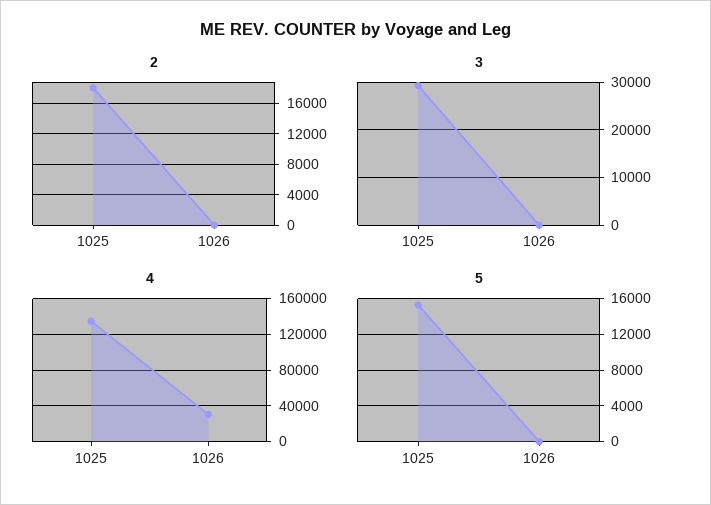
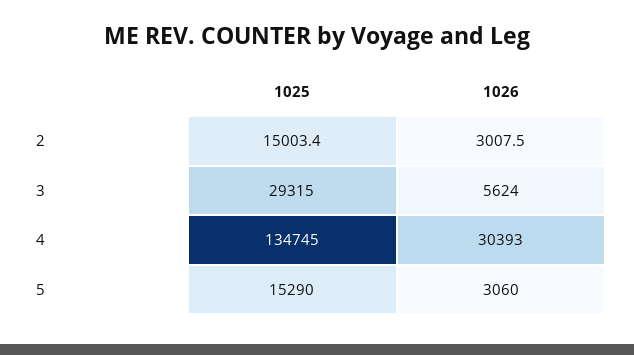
  {
    "2": {
-     "1025": 18000,
+     "1025": 15003.4,
-     "1026": 0
+     "1026": 3007.5
    },
    "3": {
      "1025": 29315,
-     "1026": 0
+     "1026": 5624
    },
    "4": {
      "1025": 134745,
      "1026": 30393
    },
    "5": {
      "1025": 15290,
-     "1026": 0
+     "1026": 3060
    }
  }

